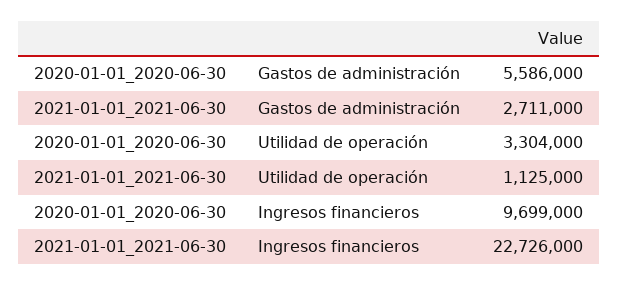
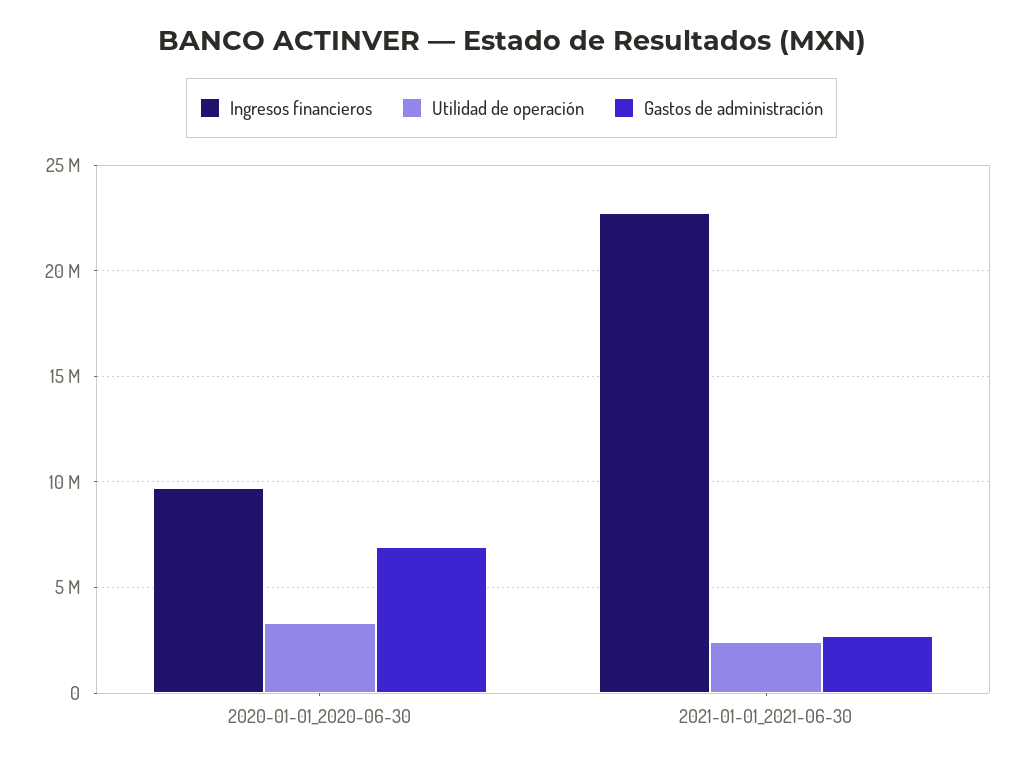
  {
    "Gastos de administración": {
-     "2020-01-01_2020-06-30": 5586000,
+     "2020-01-01_2020-06-30": 7000000,
      "2021-01-01_2021-06-30": 2711000
    },
    "Utilidad de operación": {
      "2020-01-01_2020-06-30": 3304000,
-     "2021-01-01_2021-06-30": 1125000
+     "2021-01-01_2021-06-30": 2500000
    },
    "Ingresos financieros": {
      "2020-01-01_2020-06-30": 9699000,
      "2021-01-01_2021-06-30": 22726000
    }
  }

